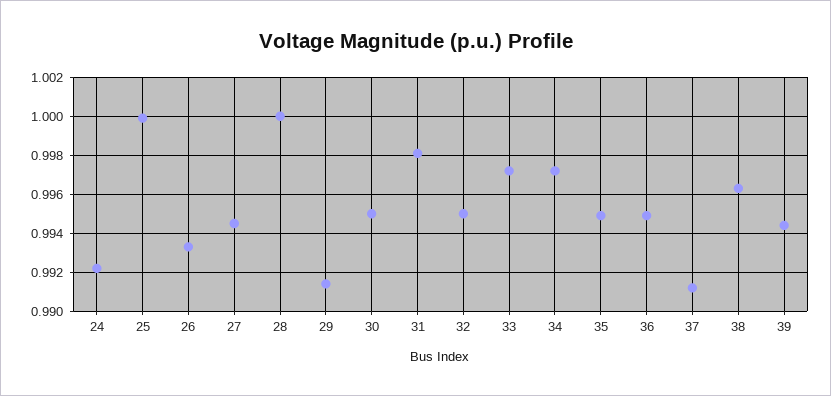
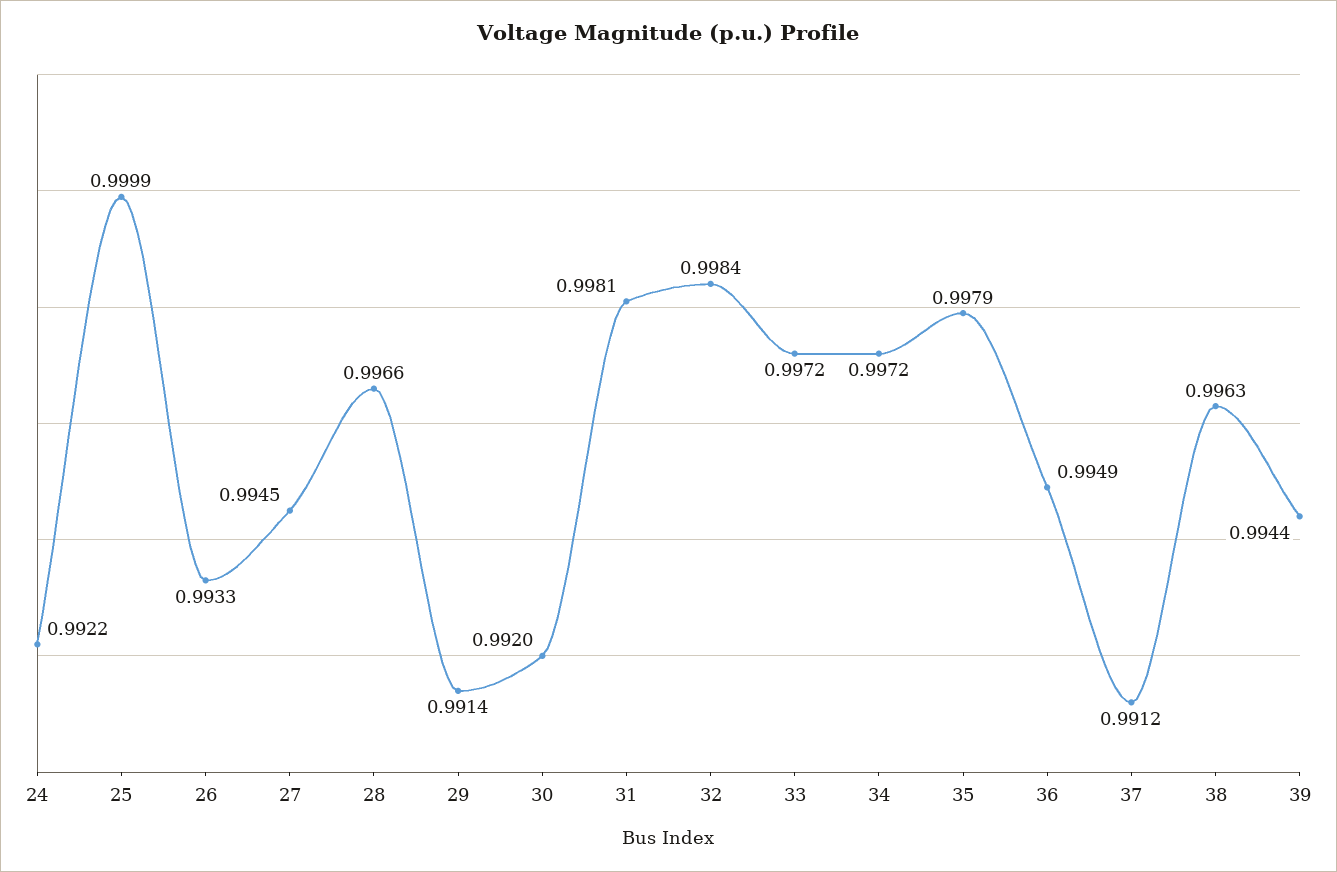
  {
    "24": 0.9922,
    "25": 0.9999,
    "26": 0.9933,
    "27": 0.9945,
-   "28": 1,
+   "28": 0.9966,
    "29": 0.9914,
-   "30": 0.995,
+   "30": 0.992,
    "31": 0.9981,
-   "32": 0.995,
+   "32": 0.9984,
    "33": 0.9972,
    "34": 0.9972,
-   "35": 0.995,
+   "35": 0.9979,
    "36": 0.9949,
    "37": 0.9912,
    "38": 0.9963,
    "39": 0.9944
  }

